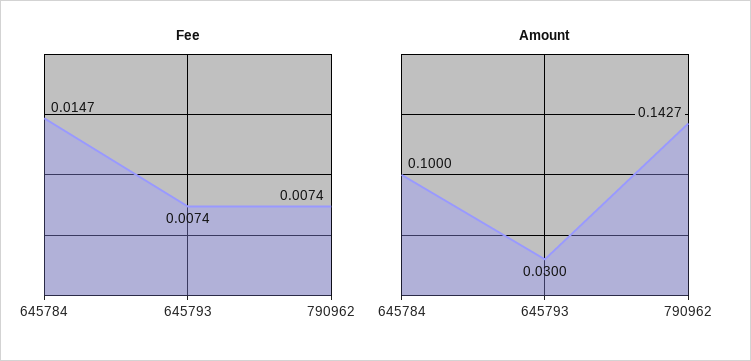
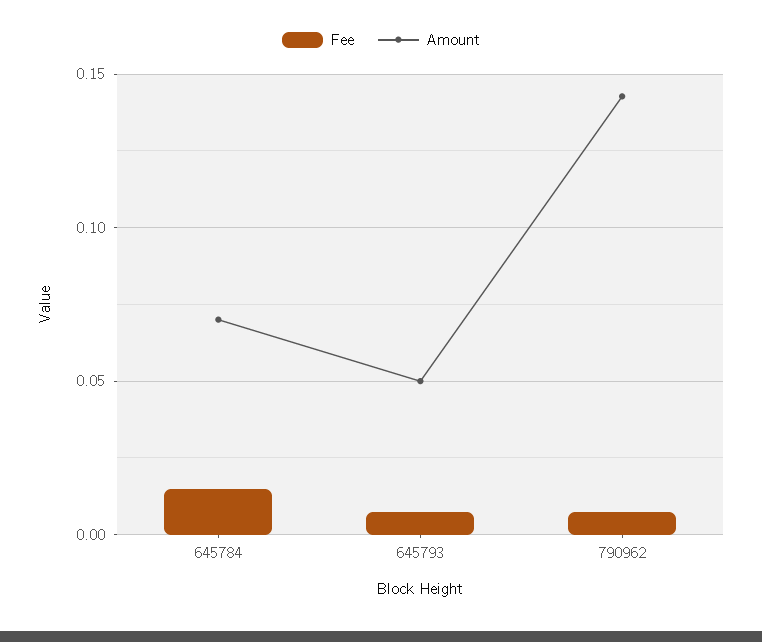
  {
    "Fee": {
      "645784": 0.0147,
      "645793": 0.0074,
      "790962": 0.0074
    },
    "Amount": {
-     "645784": 0.1,
+     "645784": 0.07,
-     "645793": 0.03,
+     "645793": 0.05,
      "790962": 0.1427
    }
  }

